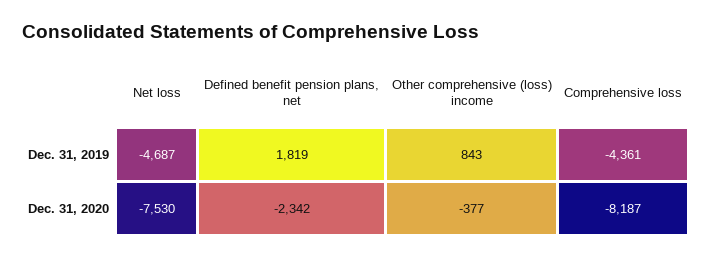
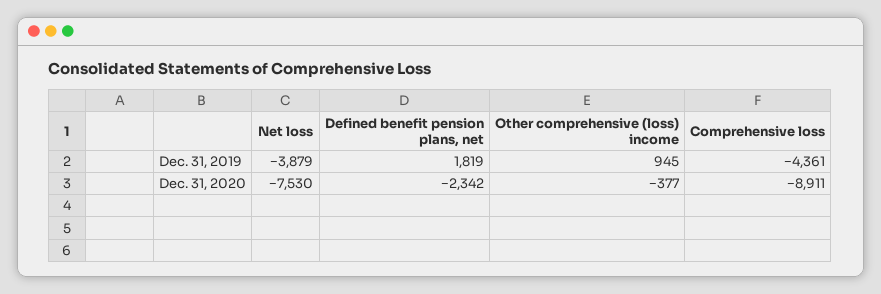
  {
    "Net loss": {
-     "Dec. 31, 2019": -4687,
+     "Dec. 31, 2019": -3879,
      "Dec. 31, 2020": -7530
    },
    "Defined benefit pension plans, net": {
      "Dec. 31, 2019": 1819,
      "Dec. 31, 2020": -2342
    },
    "Other comprehensive (loss) income": {
-     "Dec. 31, 2019": 843,
+     "Dec. 31, 2019": 945,
      "Dec. 31, 2020": -377
    },
    "Comprehensive loss": {
      "Dec. 31, 2019": -4361,
-     "Dec. 31, 2020": -8187
+     "Dec. 31, 2020": -8911
    }
  }

